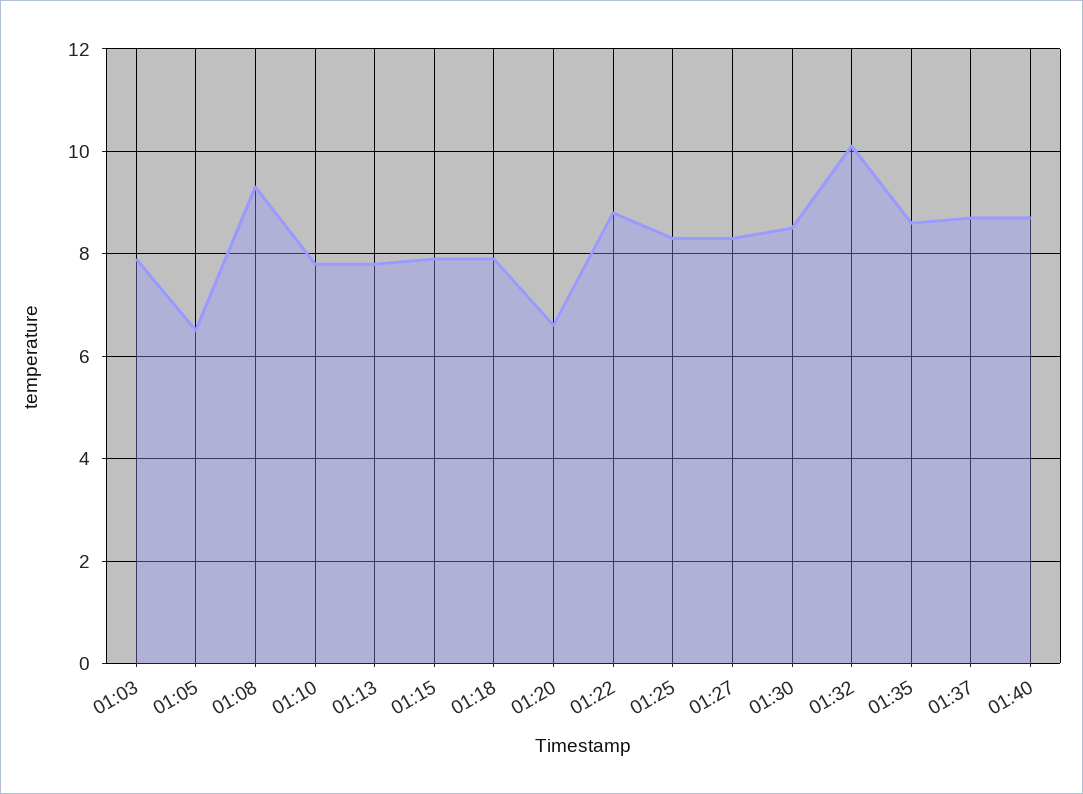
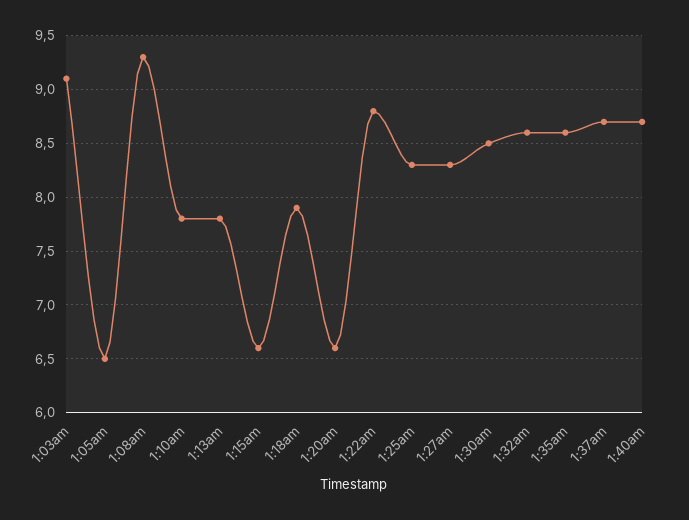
  {
-   "01:03": 8,
+   "01:03": 9.1,
    "01:05": 6.5,
    "01:08": 9.3,
    "01:10": 7.8,
    "01:13": 7.8,
-   "01:15": 8,
+   "01:15": 6.6,
    "01:18": 7.9,
    "01:20": 6.6,
    "01:22": 8.8,
    "01:25": 8.3,
    "01:27": 8.3,
    "01:30": 8.5,
-   "01:32": 10,
+   "01:32": 8.6,
    "01:35": 8.6,
    "01:37": 8.7,
    "01:40": 8.7
  }

